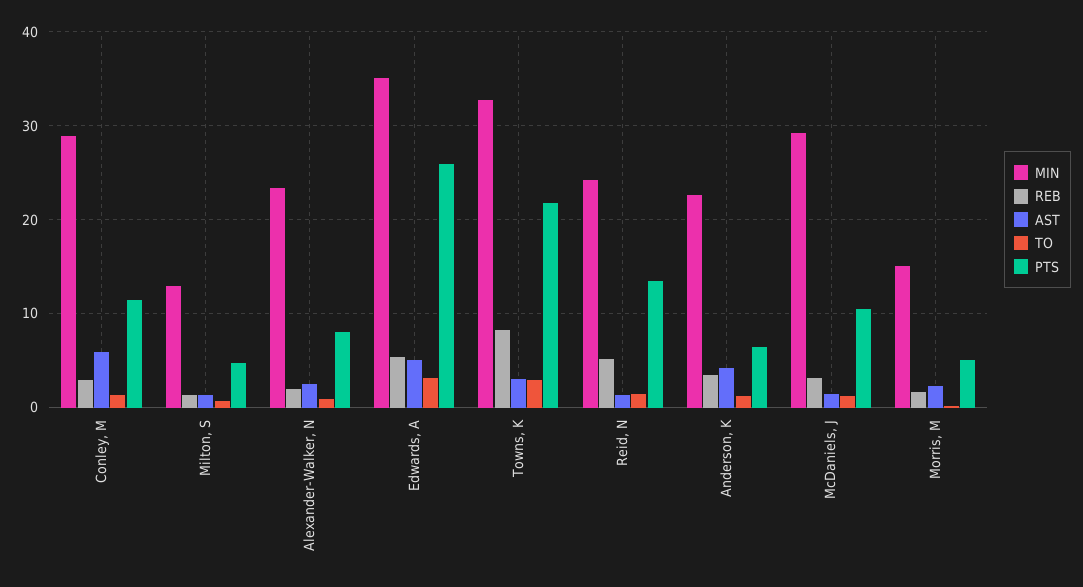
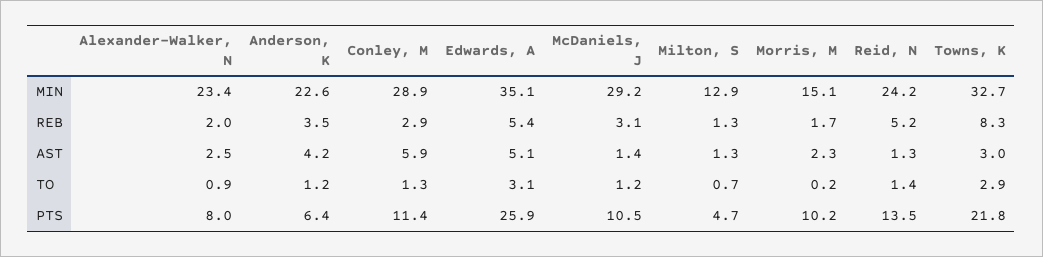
  {
    "MIN": {
      "Conley, M": 28.9,
      "Milton, S": 12.9,
      "Alexander-Walker, N": 23.4,
      "Edwards, A": 35.1,
      "Towns, K": 32.7,
      "Reid, N": 24.2,
      "Anderson, K": 22.6,
      "McDaniels, J": 29.2,
      "Morris, M": 15.1
    },
    "REB": {
      "Conley, M": 2.9,
      "Milton, S": 1.3,
      "Alexander-Walker, N": 2,
      "Edwards, A": 5.4,
      "Towns, K": 8.3,
      "Reid, N": 5.2,
      "Anderson, K": 3.5,
      "McDaniels, J": 3.1,
      "Morris, M": 1.7
    },
    "AST": {
      "Conley, M": 5.9,
      "Milton, S": 1.3,
      "Alexander-Walker, N": 2.5,
      "Edwards, A": 5.1,
      "Towns, K": 3,
      "Reid, N": 1.3,
      "Anderson, K": 4.2,
      "McDaniels, J": 1.4,
      "Morris, M": 2.3
    },
    "TO": {
      "Conley, M": 1.3,
      "Milton, S": 0.7,
      "Alexander-Walker, N": 0.9,
      "Edwards, A": 3.1,
      "Towns, K": 2.9,
      "Reid, N": 1.4,
      "Anderson, K": 1.2,
      "McDaniels, J": 1.2,
      "Morris, M": 0.2
    },
    "PTS": {
      "Conley, M": 11.4,
      "Milton, S": 4.7,
      "Alexander-Walker, N": 8,
      "Edwards, A": 25.9,
      "Towns, K": 21.8,
      "Reid, N": 13.5,
      "Anderson, K": 6.4,
      "McDaniels, J": 10.5,
-     "Morris, M": 5
+     "Morris, M": 10.2
    }
  }

